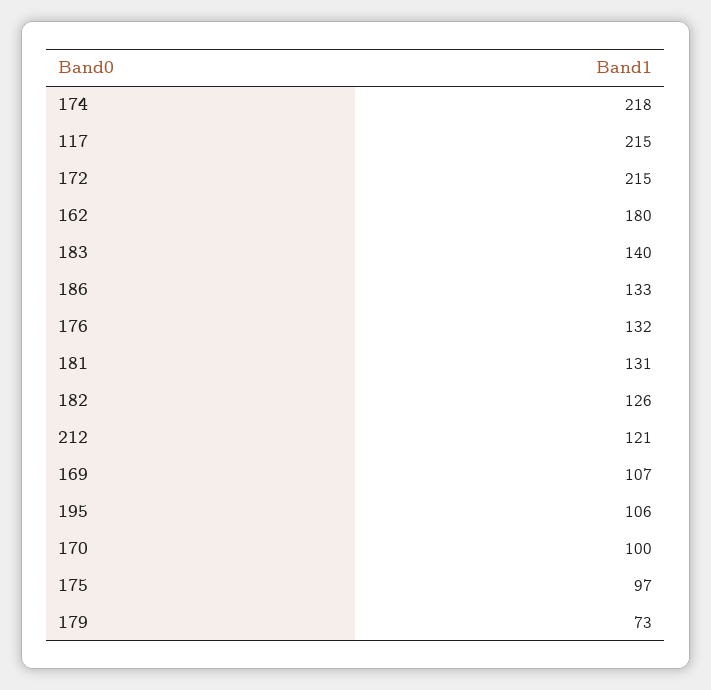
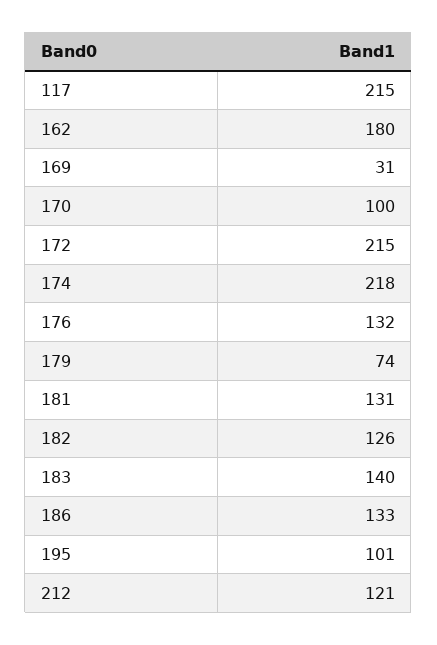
  {
    "174": 218,
    "117": 215,
    "172": 215,
    "162": 180,
    "183": 140,
    "186": 133,
    "176": 132,
    "181": 131,
    "182": 126,
    "212": 121,
-   "169": 107,
+   "169": 31,
-   "195": 106,
+   "195": 101,
    "170": 100,
-   "175": 97,
-   "179": 73
+   "179": 74
  }

